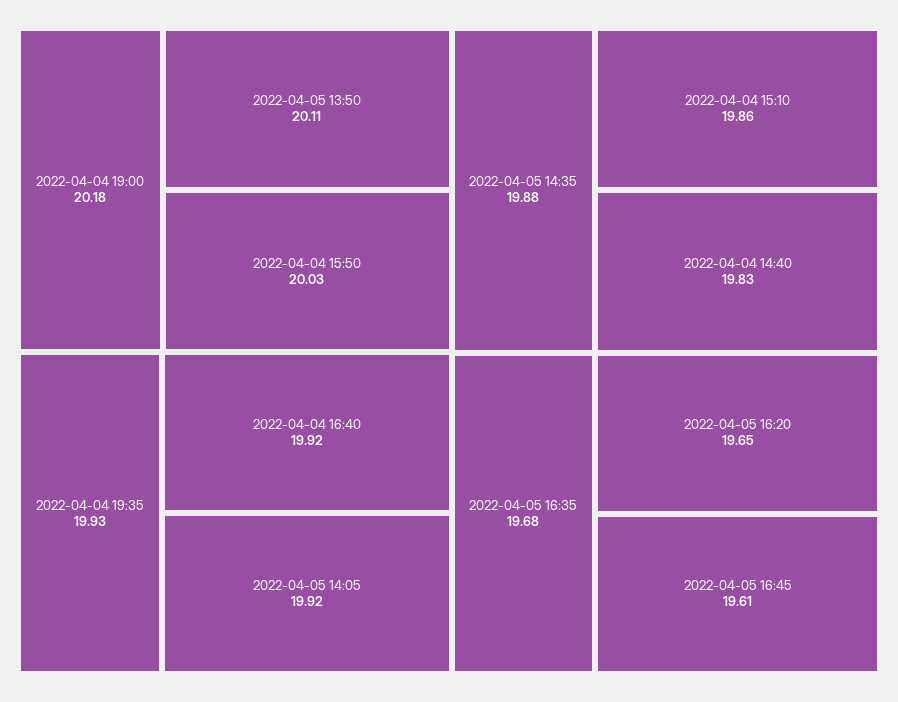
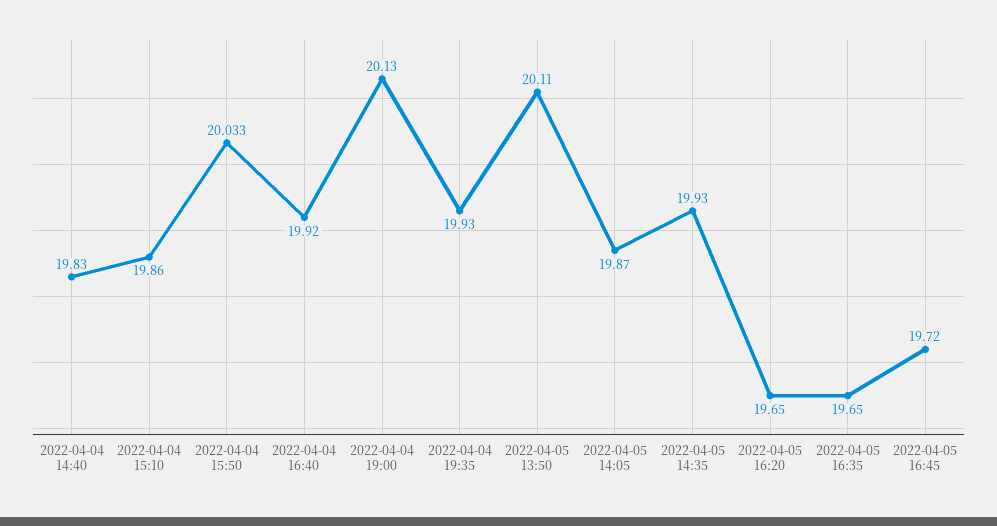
  {
-   "2022-04-04 19:00": 20.18,
+   "2022-04-04 19:00": 20.13,
    "2022-04-05 13:50": 20.11,
    "2022-04-04 15:50": 20.033,
    "2022-04-04 19:35": 19.93,
    "2022-04-04 16:40": 19.92,
-   "2022-04-05 14:05": 19.92,
+   "2022-04-05 14:05": 19.87,
-   "2022-04-05 14:35": 19.88,
+   "2022-04-05 14:35": 19.93,
    "2022-04-04 15:10": 19.86,
    "2022-04-04 14:40": 19.83,
-   "2022-04-05 16:35": 19.68,
+   "2022-04-05 16:35": 19.65,
    "2022-04-05 16:20": 19.65,
-   "2022-04-05 16:45": 19.61
+   "2022-04-05 16:45": 19.72
  }

